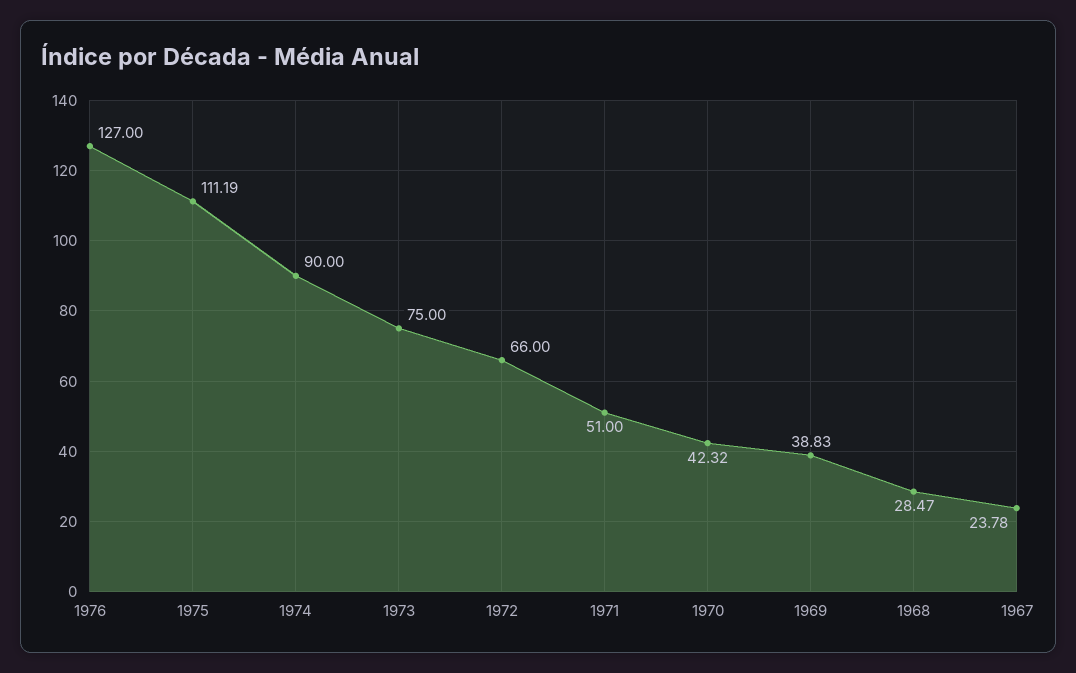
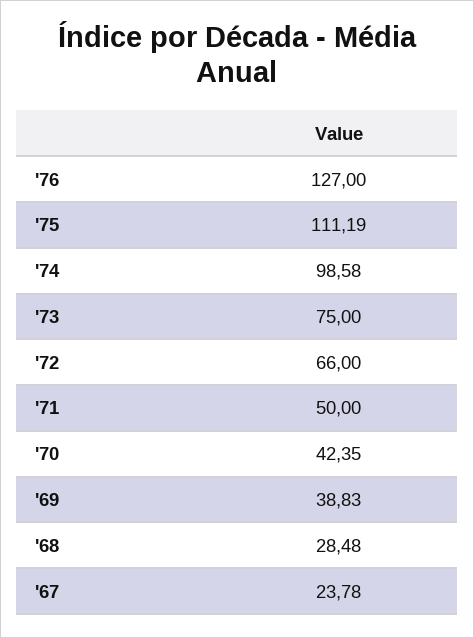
  {
    "1976": 127,
    "1975": 111.19,
-   "1974": 90,
+   "1974": 98.58,
    "1973": 75,
    "1972": 66,
-   "1971": 51,
+   "1971": 50,
-   "1970": 42.32,
+   "1970": 42.35,
    "1969": 38.83,
-   "1968": 28.47,
+   "1968": 28.48,
    "1967": 23.78
  }

